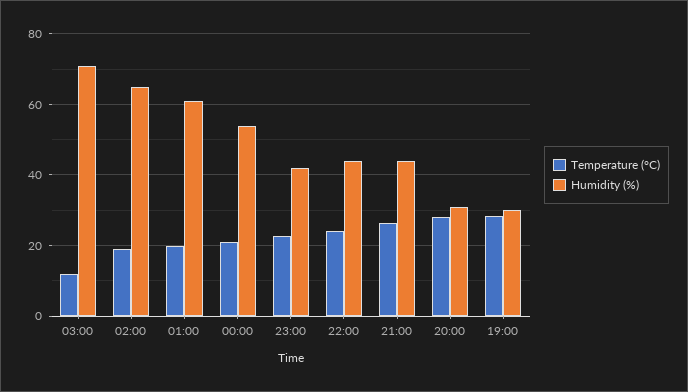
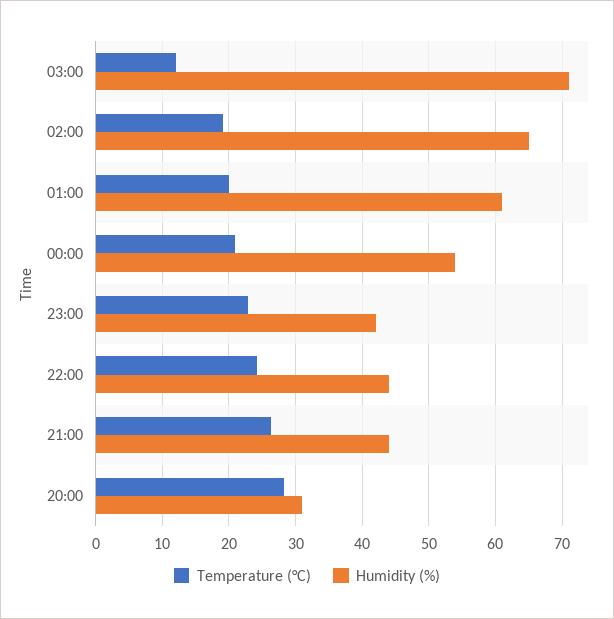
  {
    "Temperature (°C)": {
      "03:00": 12,
      "02:00": 19,
      "01:00": 20,
      "00:00": 21,
      "23:00": 23,
      "22:00": 24,
      "21:00": 26,
-     "20:00": 28,
+     "20:00": 28
-     "19:00": 28
    },
    "Humidity (%)": {
      "03:00": 71,
      "02:00": 65,
      "01:00": 61,
      "00:00": 54,
      "23:00": 42,
      "22:00": 44,
      "21:00": 44,
-     "20:00": 31,
+     "20:00": 31
-     "19:00": 30
    }
  }

